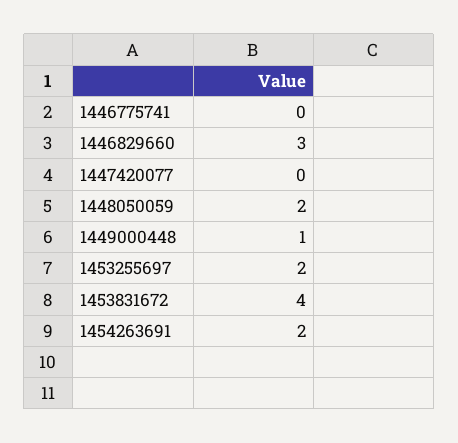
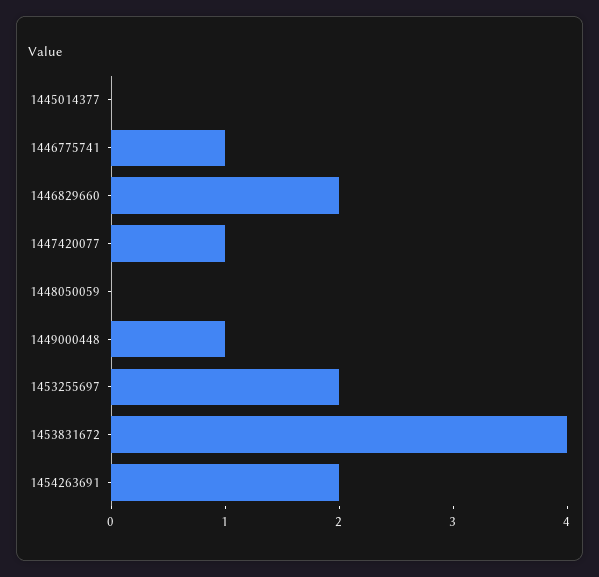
  {
-   "1446775741": 0,
+   "1446775741": 1,
-   "1446829660": 3,
+   "1446829660": 2,
-   "1447420077": 0,
+   "1447420077": 1,
-   "1448050059": 2,
+   "1448050059": 0,
    "1449000448": 1,
    "1453255697": 2,
    "1453831672": 4,
-   "1454263691": 2
+   "1454263691": 2,
+   "1445014377": 0
  }

